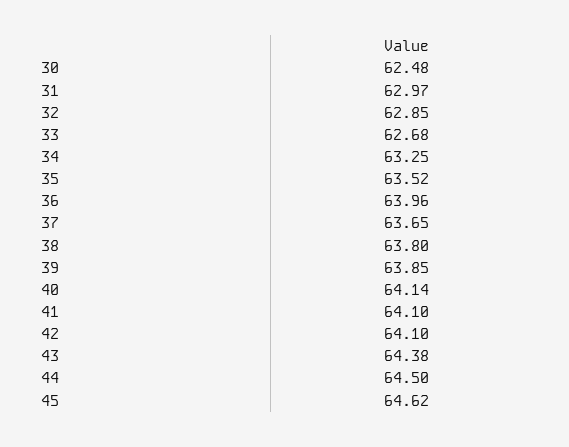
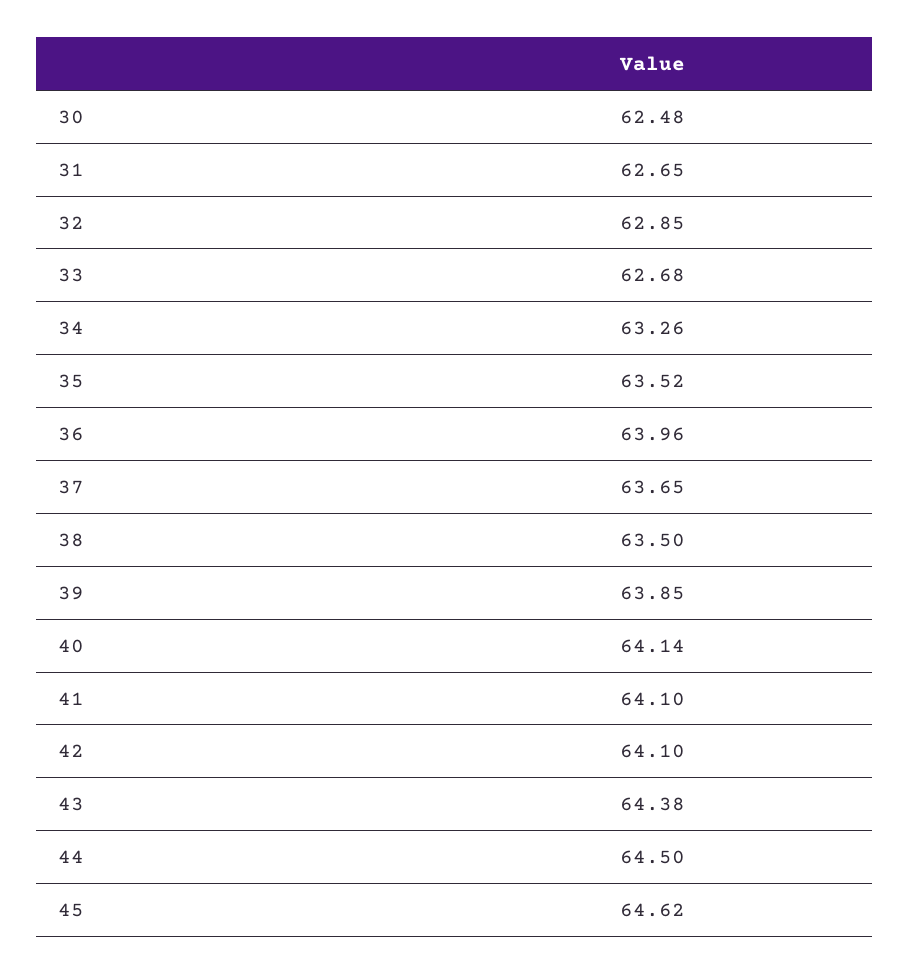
  {
    "30": 62.48,
-   "31": 62.97,
+   "31": 62.65,
    "32": 62.85,
    "33": 62.68,
-   "34": 63.25,
+   "34": 63.26,
    "35": 63.52,
    "36": 63.96,
    "37": 63.65,
-   "38": 63.8,
+   "38": 63.5,
    "39": 63.85,
    "40": 64.14,
    "41": 64.1,
    "42": 64.1,
    "43": 64.38,
    "44": 64.5,
    "45": 64.62
  }

